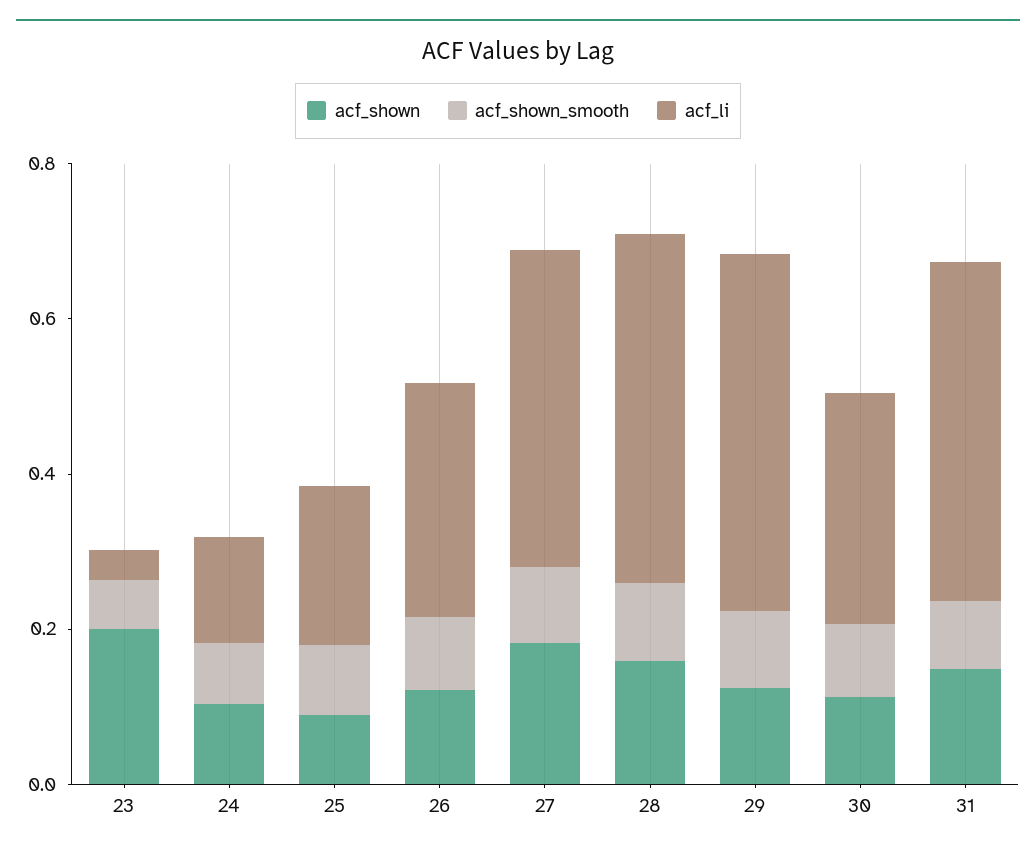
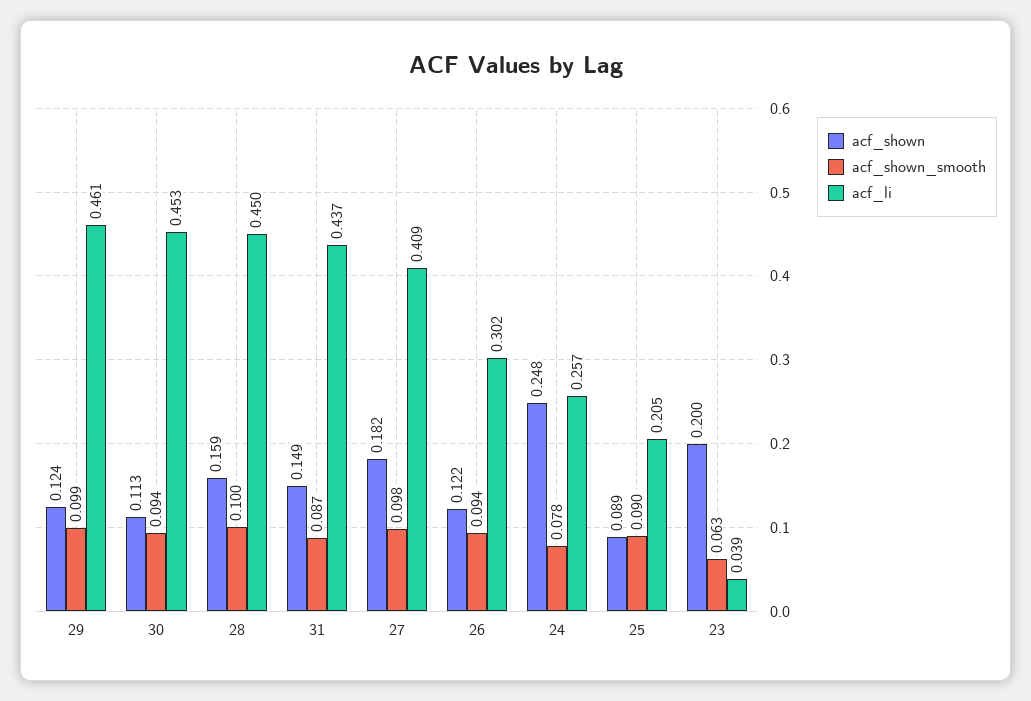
  {
    "acf_shown": {
      "23": 0.2,
-     "24": 0.1,
+     "24": 0.248,
      "25": 0.089,
      "26": 0.122,
      "27": 0.182,
      "28": 0.159,
      "29": 0.124,
      "30": 0.113,
      "31": 0.149
    },
    "acf_shown_smooth": {
      "23": 0.063,
      "24": 0.078,
      "25": 0.09,
      "26": 0.094,
      "27": 0.098,
      "28": 0.1,
      "29": 0.099,
      "30": 0.094,
      "31": 0.087
    },
    "acf_li": {
      "23": 0.039,
-     "24": 0.15,
+     "24": 0.257,
      "25": 0.205,
      "26": 0.302,
      "27": 0.409,
      "28": 0.45,
      "29": 0.461,
-     "30": 0.3,
+     "30": 0.453,
      "31": 0.437
    }
  }

